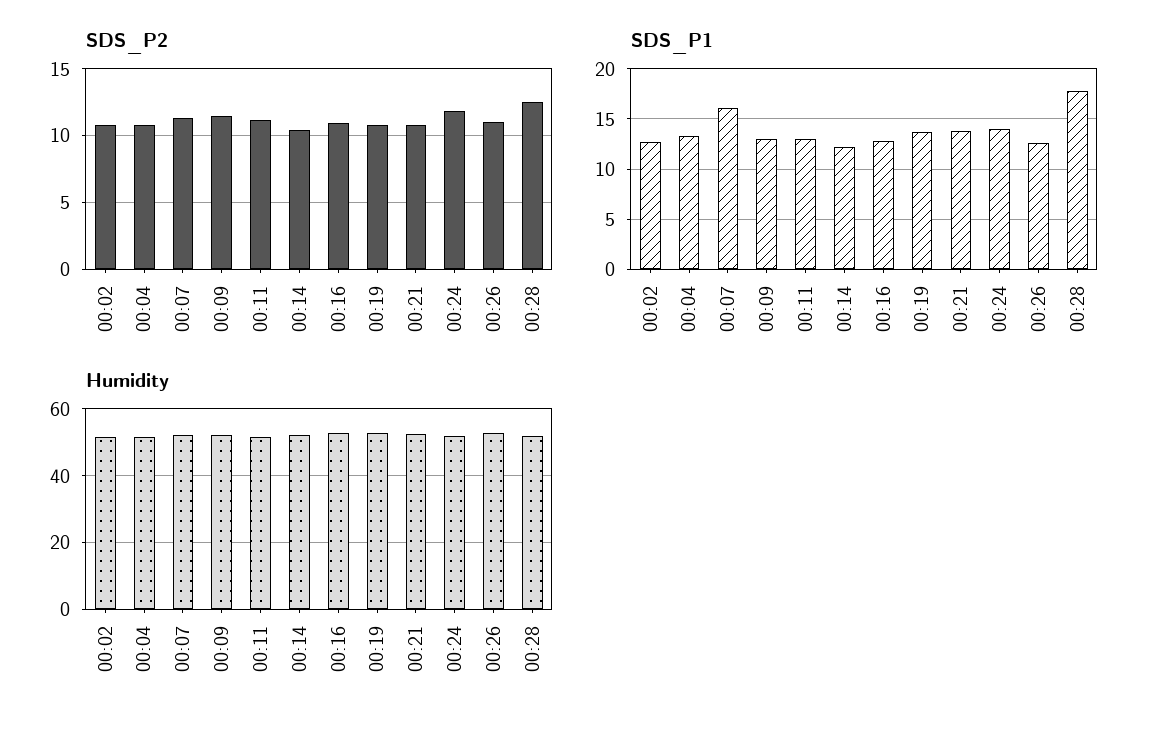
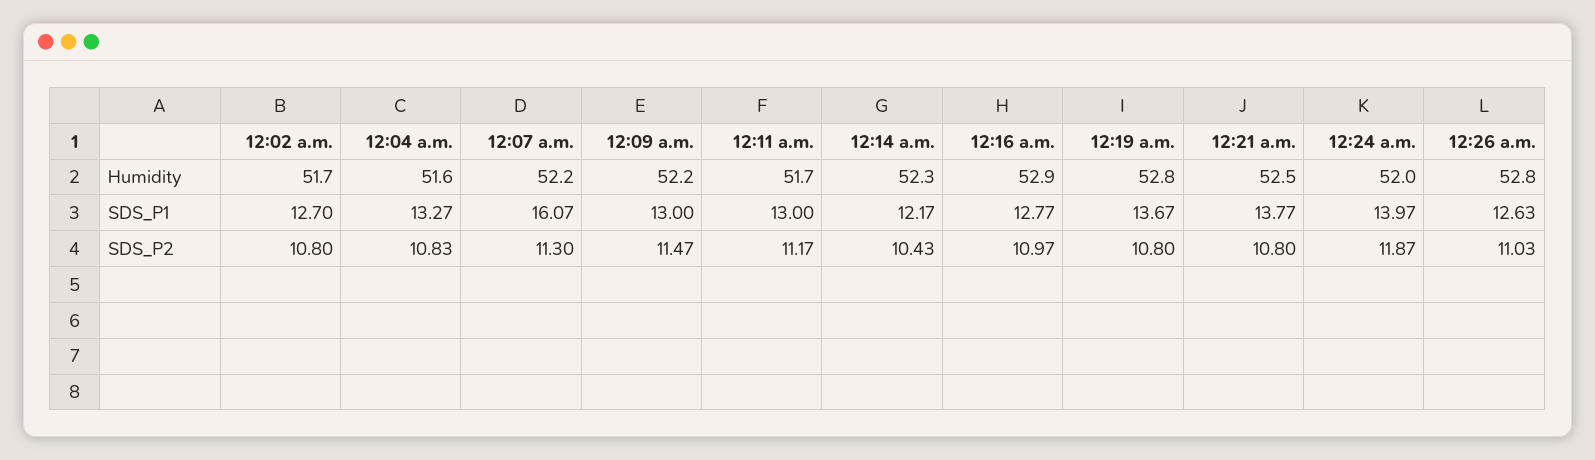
  {
    "SDS_P2": {
      "00:02": 10.8,
      "00:04": 10.83,
      "00:07": 11.3,
      "00:09": 11.47,
      "00:11": 11.17,
      "00:14": 10.43,
      "00:16": 10.97,
      "00:19": 10.8,
      "00:21": 10.8,
      "00:24": 11.87,
-     "00:26": 11.03,
+     "00:26": 11.03
-     "00:28": 12.5
    },
    "SDS_P1": {
      "00:02": 12.7,
      "00:04": 13.27,
      "00:07": 16.07,
      "00:09": 13,
      "00:11": 13,
      "00:14": 12.17,
      "00:16": 12.77,
      "00:19": 13.67,
      "00:21": 13.77,
      "00:24": 13.97,
-     "00:26": 12.63,
+     "00:26": 12.63
-     "00:28": 18
    },
    "Humidity": {
      "00:02": 51.7,
      "00:04": 51.6,
      "00:07": 52.2,
      "00:09": 52.2,
      "00:11": 51.7,
      "00:14": 52.3,
      "00:16": 52.9,
      "00:19": 52.8,
      "00:21": 52.5,
      "00:24": 52,
-     "00:26": 52.8,
+     "00:26": 52.8
-     "00:28": 52
    }
  }

